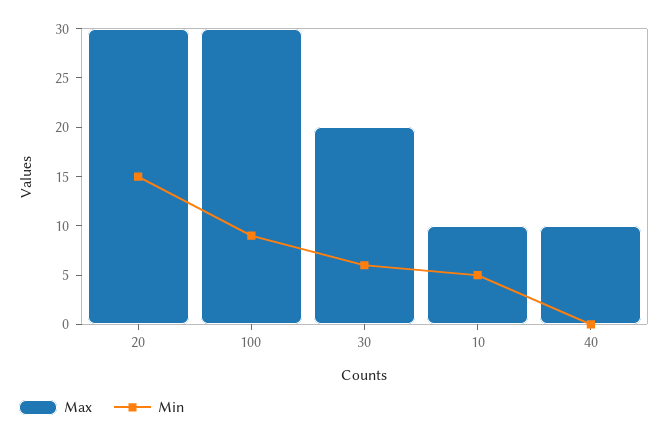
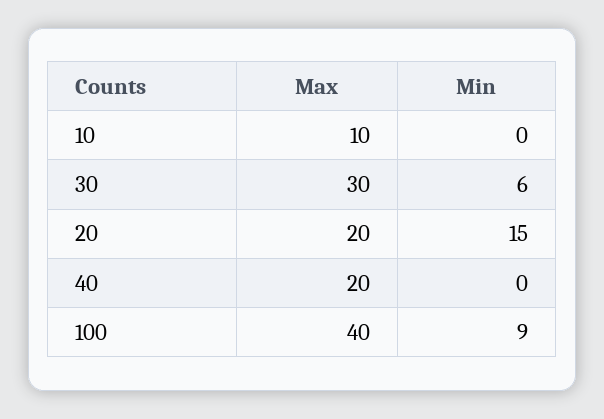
  {
    "Max": {
-     "20": 30,
+     "20": 20,
-     "100": 30,
+     "100": 40,
-     "30": 20,
+     "30": 30,
      "10": 10,
-     "40": 10
+     "40": 20
    },
    "Min": {
      "20": 15,
      "100": 9,
      "30": 6,
-     "10": 5,
+     "10": 0,
      "40": 0
    }
  }

